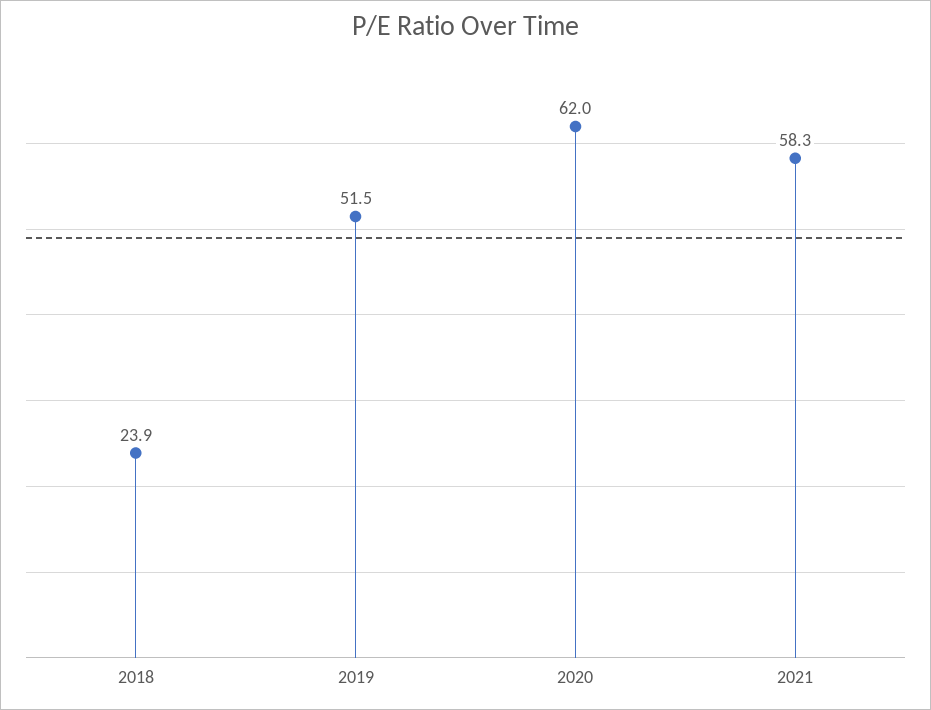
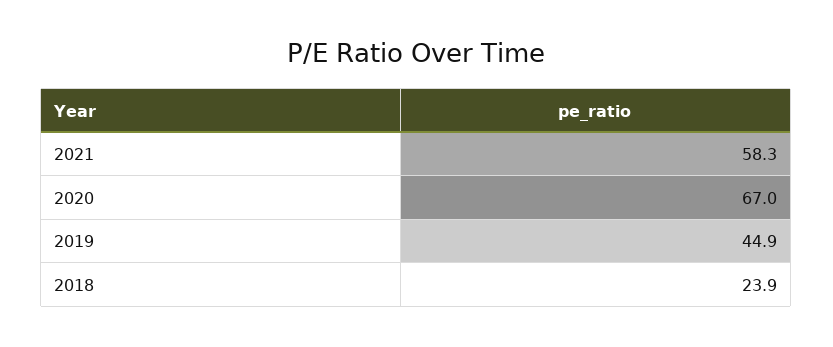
  {
    "2018": 23.9,
-   "2019": 51.5,
+   "2019": 44.9,
-   "2020": 62,
+   "2020": 67,
    "2021": 58.3
  }

